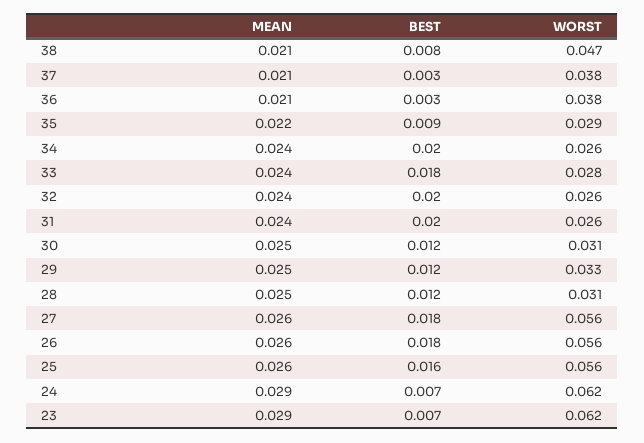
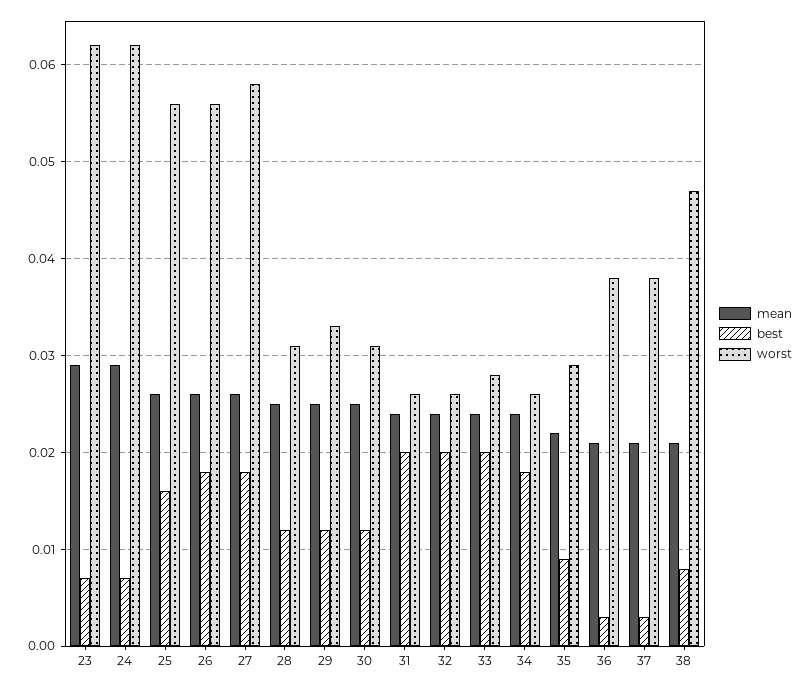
  {
    "MEAN": {
      "38": 0.021,
      "37": 0.021,
      "36": 0.021,
      "35": 0.022,
      "34": 0.024,
      "33": 0.024,
      "32": 0.024,
      "31": 0.024,
      "30": 0.025,
      "29": 0.025,
      "28": 0.025,
      "27": 0.026,
      "26": 0.026,
      "25": 0.026,
      "24": 0.029,
      "23": 0.029
    },
    "BEST": {
      "38": 0.008,
      "37": 0.003,
      "36": 0.003,
      "35": 0.009,
-     "34": 0.02,
+     "34": 0.018,
-     "33": 0.018,
+     "33": 0.02,
      "32": 0.02,
      "31": 0.02,
      "30": 0.012,
      "29": 0.012,
      "28": 0.012,
      "27": 0.018,
      "26": 0.018,
      "25": 0.016,
      "24": 0.007,
      "23": 0.007
    },
    "WORST": {
      "38": 0.047,
      "37": 0.038,
      "36": 0.038,
      "35": 0.029,
      "34": 0.026,
      "33": 0.028,
      "32": 0.026,
      "31": 0.026,
      "30": 0.031,
      "29": 0.033,
      "28": 0.031,
-     "27": 0.056,
+     "27": 0.058,
      "26": 0.056,
      "25": 0.056,
      "24": 0.062,
      "23": 0.062
    }
  }

